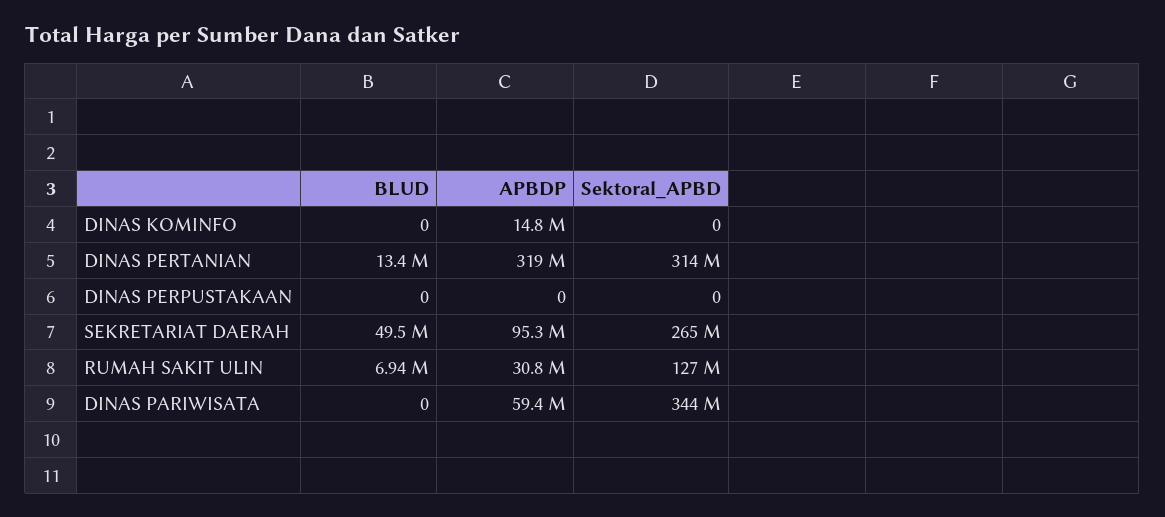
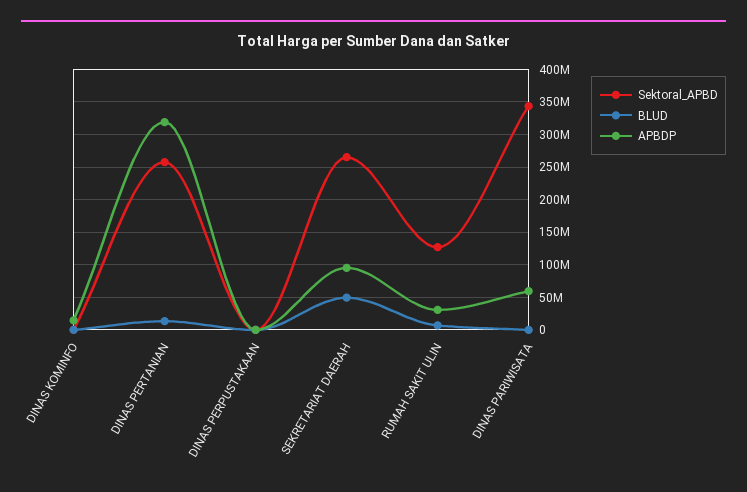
  {
    "BLUD": {
      "DINAS KOMINFO": 0,
      "DINAS PERTANIAN": 13400000,
      "DINAS PERPUSTAKAAN": 0,
      "SEKRETARIAT DAERAH": 49500000,
      "RUMAH SAKIT ULIN": 6940000,
      "DINAS PARIWISATA": 0
    },
    "APBDP": {
      "DINAS KOMINFO": 14800000,
      "DINAS PERTANIAN": 319000000,
      "DINAS PERPUSTAKAAN": 0,
      "SEKRETARIAT DAERAH": 95300000,
      "RUMAH SAKIT ULIN": 30800000,
      "DINAS PARIWISATA": 59400000
    },
    "Sektoral_APBD": {
      "DINAS KOMINFO": 0,
-     "DINAS PERTANIAN": 314000000,
+     "DINAS PERTANIAN": 260000000,
      "DINAS PERPUSTAKAAN": 0,
      "SEKRETARIAT DAERAH": 265000000,
      "RUMAH SAKIT ULIN": 127000000,
      "DINAS PARIWISATA": 344000000
    }
  }

